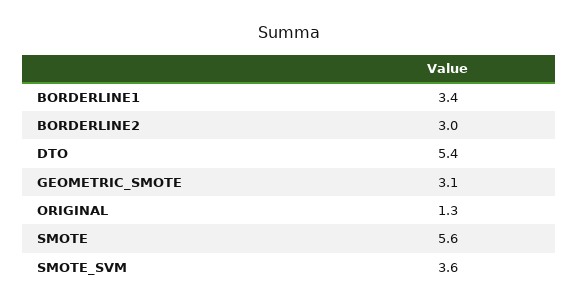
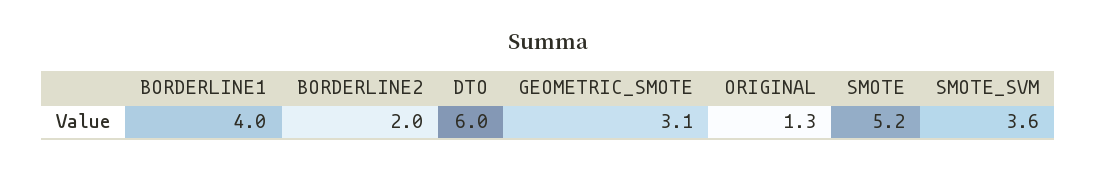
  {
-   "BORDERLINE1": 3.4,
+   "BORDERLINE1": 4,
-   "BORDERLINE2": 3,
+   "BORDERLINE2": 2,
-   "DTO": 5.4,
+   "DTO": 6,
    "GEOMETRIC_SMOTE": 3.1,
    "ORIGINAL": 1.3,
-   "SMOTE": 5.6,
+   "SMOTE": 5.2,
    "SMOTE_SVM": 3.6
  }

